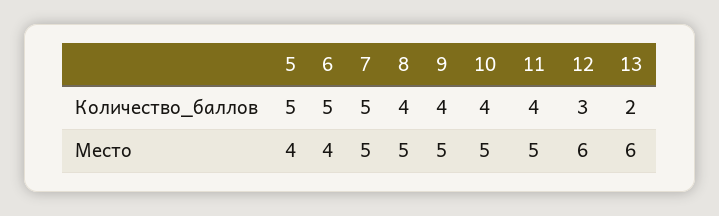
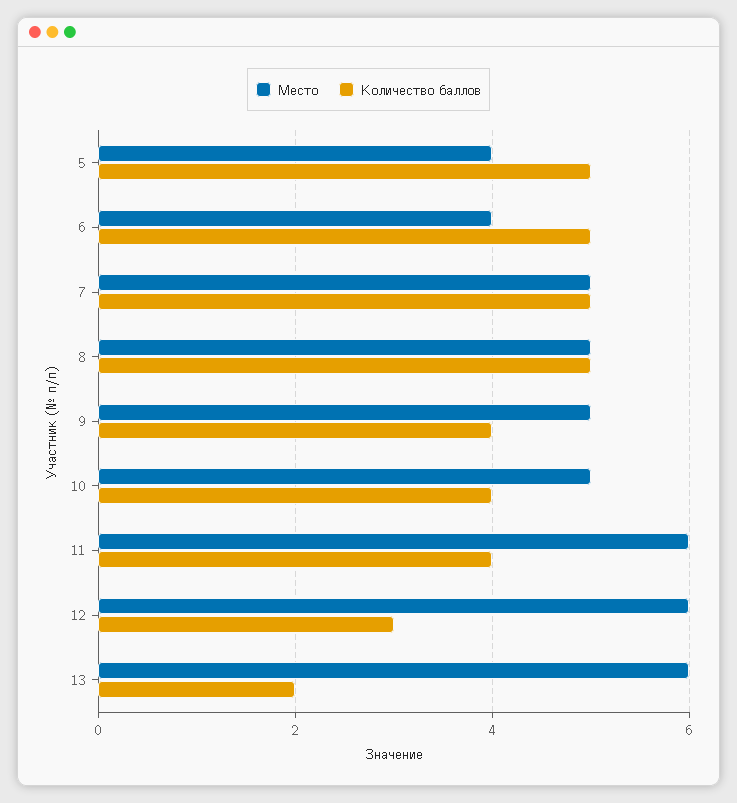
  {
    "Количество_баллов": {
      "5": 5,
      "6": 5,
      "7": 5,
-     "8": 4,
+     "8": 5,
      "9": 4,
      "10": 4,
      "11": 4,
      "12": 3,
      "13": 2
    },
    "Место": {
      "5": 4,
      "6": 4,
      "7": 5,
      "8": 5,
      "9": 5,
      "10": 5,
-     "11": 5,
+     "11": 6,
      "12": 6,
      "13": 6
    }
  }

